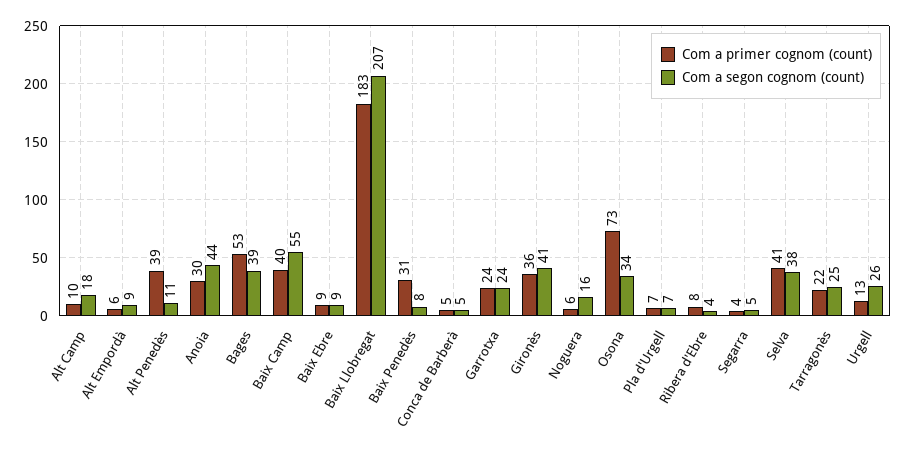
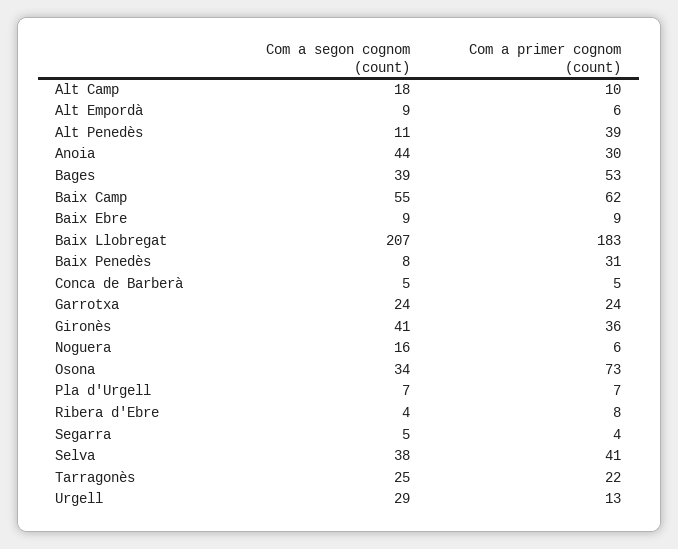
  {
    "Com a primer cognom (count)": {
      "Alt Camp": 10,
      "Alt Empordà": 6,
      "Alt Penedès": 39,
      "Anoia": 30,
      "Bages": 53,
-     "Baix Camp": 40,
+     "Baix Camp": 62,
      "Baix Ebre": 9,
      "Baix Llobregat": 183,
      "Baix Penedès": 31,
      "Conca de Barberà": 5,
      "Garrotxa": 24,
      "Gironès": 36,
      "Noguera": 6,
      "Osona": 73,
      "Pla d'Urgell": 7,
      "Ribera d'Ebre": 8,
      "Segarra": 4,
      "Selva": 41,
      "Tarragonès": 22,
      "Urgell": 13
    },
    "Com a segon cognom (count)": {
      "Alt Camp": 18,
      "Alt Empordà": 9,
      "Alt Penedès": 11,
      "Anoia": 44,
      "Bages": 39,
      "Baix Camp": 55,
      "Baix Ebre": 9,
      "Baix Llobregat": 207,
      "Baix Penedès": 8,
      "Conca de Barberà": 5,
      "Garrotxa": 24,
      "Gironès": 41,
      "Noguera": 16,
      "Osona": 34,
      "Pla d'Urgell": 7,
      "Ribera d'Ebre": 4,
      "Segarra": 5,
      "Selva": 38,
      "Tarragonès": 25,
-     "Urgell": 26
+     "Urgell": 29
    }
  }

